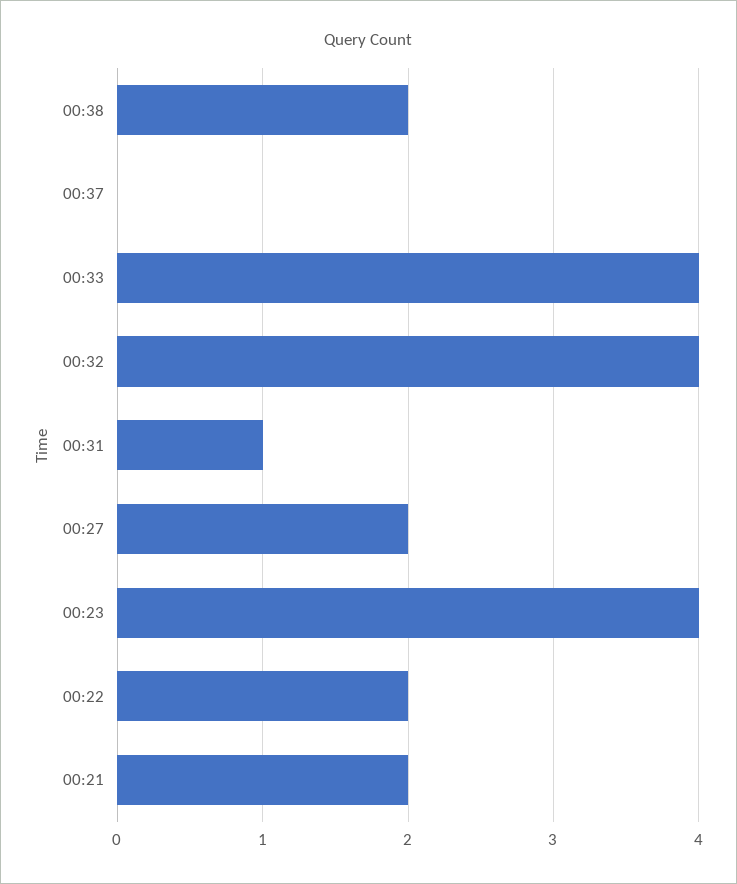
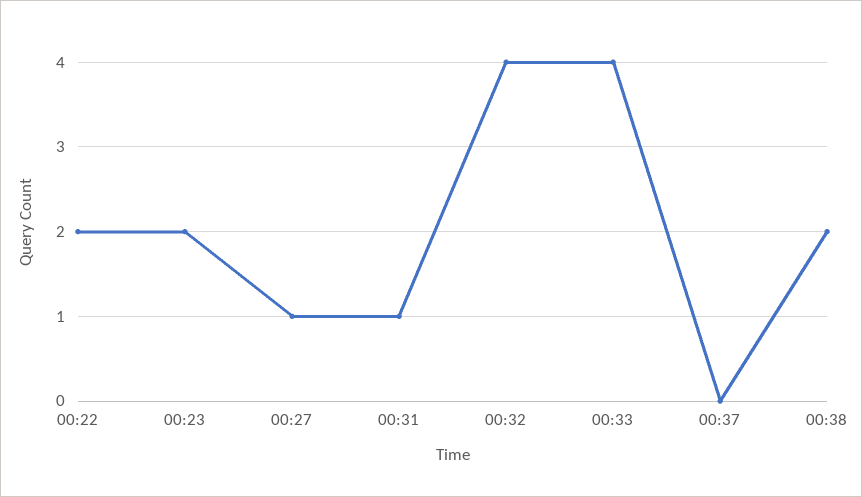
  {
    "00:38": 2,
    "00:37": 0,
    "00:33": 4,
    "00:32": 4,
    "00:31": 1,
-   "00:27": 2,
+   "00:27": 1,
-   "00:23": 4,
+   "00:23": 2,
-   "00:22": 2,
+   "00:22": 2
-   "00:21": 2
  }

